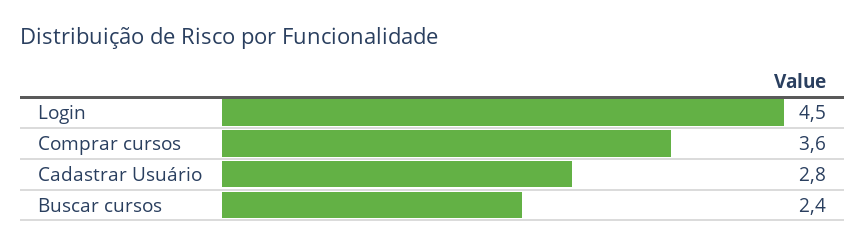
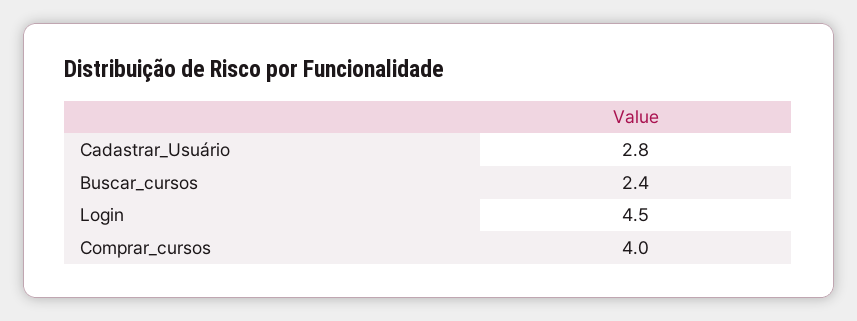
  {
    "Login": 4.5,
-   "Comprar cursos": 3.6,
+   "Comprar cursos": 4,
    "Cadastrar Usuário": 2.8,
    "Buscar cursos": 2.4
  }

